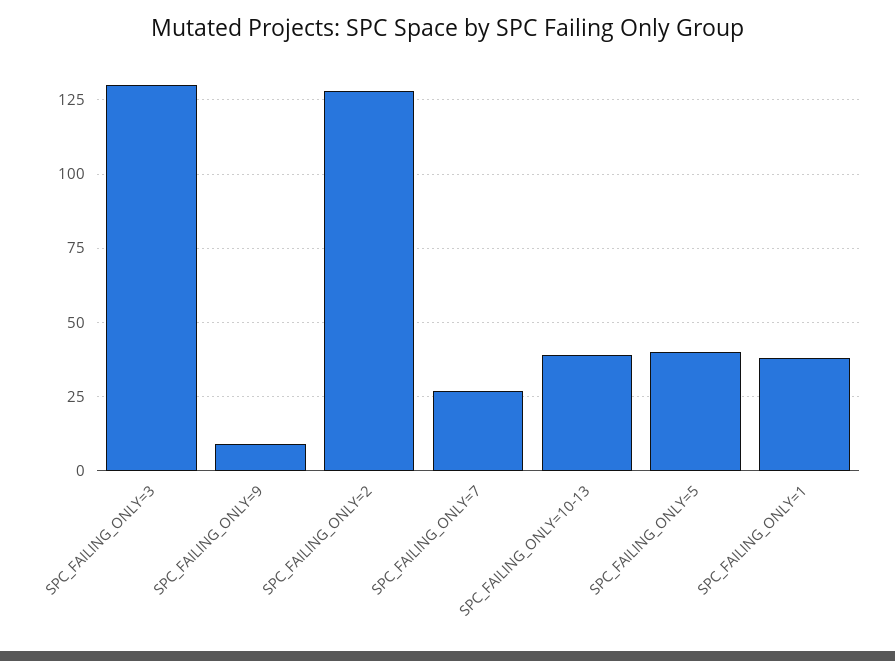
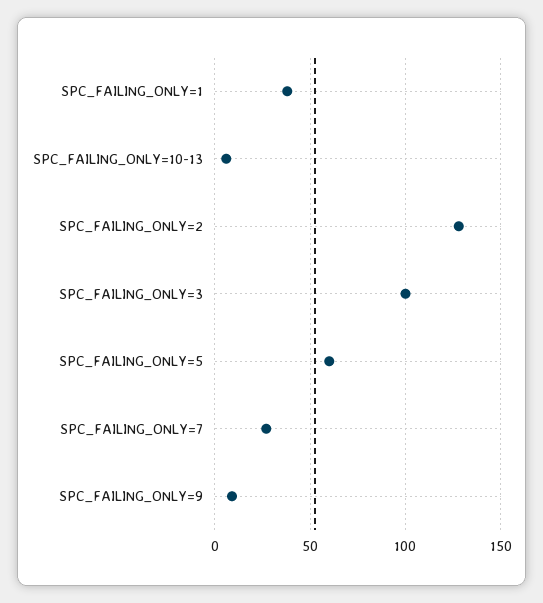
  {
-   "SPC_FAILING_ONLY=3": 130,
+   "SPC_FAILING_ONLY=3": 100,
    "SPC_FAILING_ONLY=9": 10,
    "SPC_FAILING_ONLY=2": 130,
    "SPC_FAILING_ONLY=7": 25,
-   "SPC_FAILING_ONLY=10-13": 40,
+   "SPC_FAILING_ONLY=10-13": 5,
-   "SPC_FAILING_ONLY=5": 40,
+   "SPC_FAILING_ONLY=5": 60,
    "SPC_FAILING_ONLY=1": 40
  }

